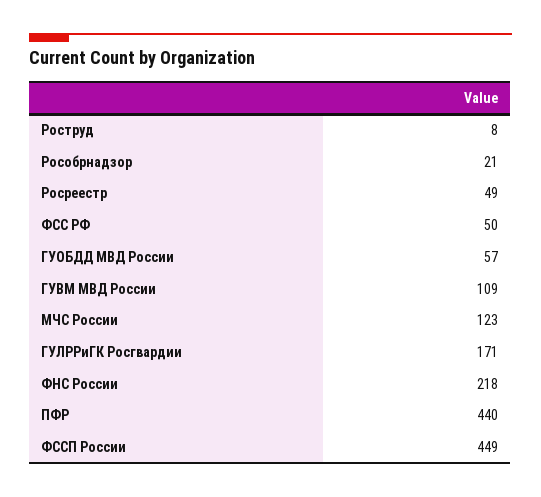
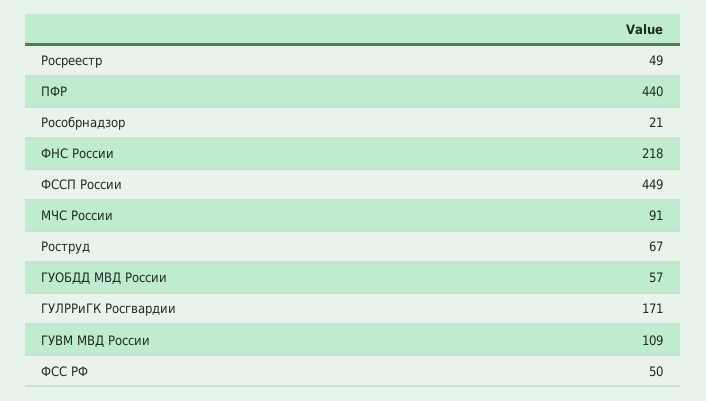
  {
-   "Роструд": 8,
+   "Роструд": 67,
    "Рособрнадзор": 21,
    "Росреестр": 49,
    "ФСС РФ": 50,
    "ГУОБДД МВД России": 57,
    "ГУВМ МВД России": 109,
-   "МЧС России": 123,
+   "МЧС России": 91,
    "ГУЛРРиГК Росгвардии": 171,
    "ФНС России": 218,
    "ПФР": 440,
    "ФССП России": 449
  }

